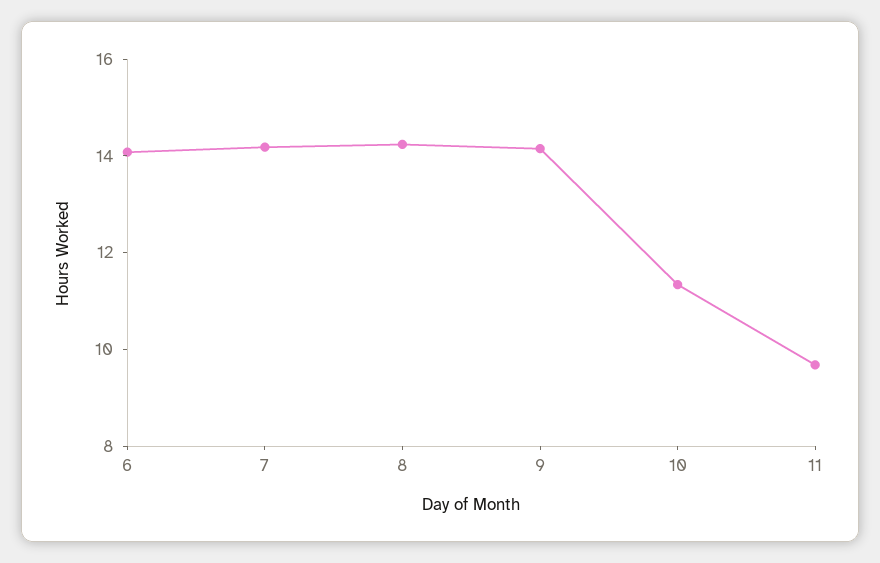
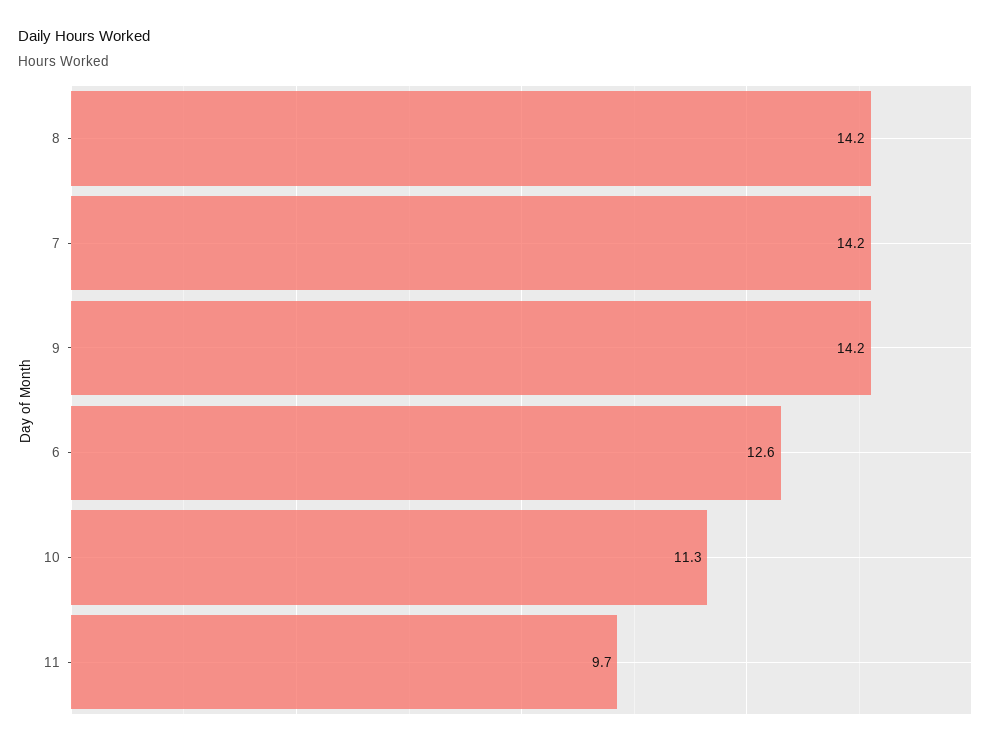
  {
-   "6": 14,
+   "6": 12.6,
    "7": 14.2,
    "8": 14.2,
    "9": 14.2,
    "10": 11.3,
    "11": 9.7
  }

